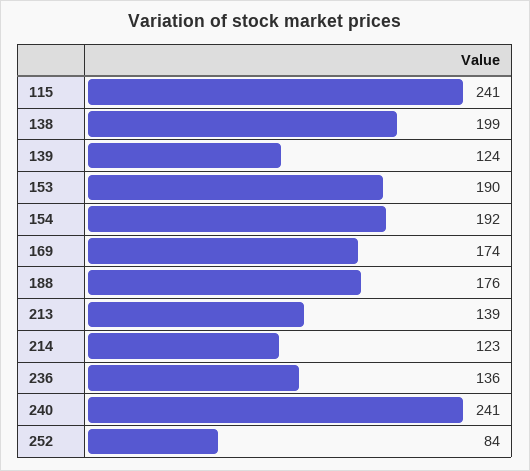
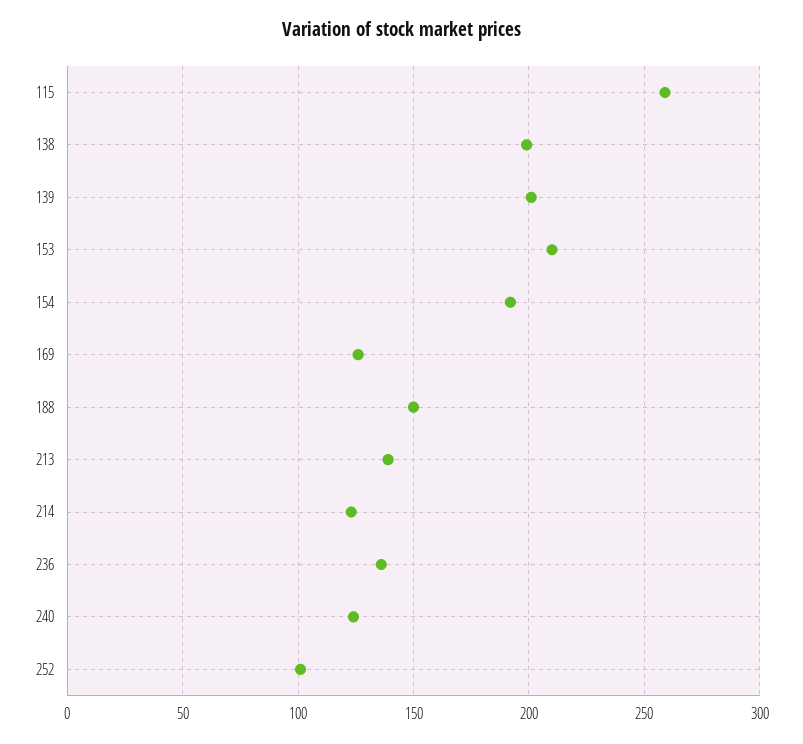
  {
-   "115": 241,
+   "115": 260,
    "138": 199,
-   "139": 124,
+   "139": 200,
-   "153": 190,
+   "153": 210,
    "154": 192,
-   "169": 174,
+   "169": 125,
-   "188": 176,
+   "188": 150,
    "213": 139,
    "214": 123,
    "236": 136,
-   "240": 241,
+   "240": 125,
-   "252": 84
+   "252": 100
  }

